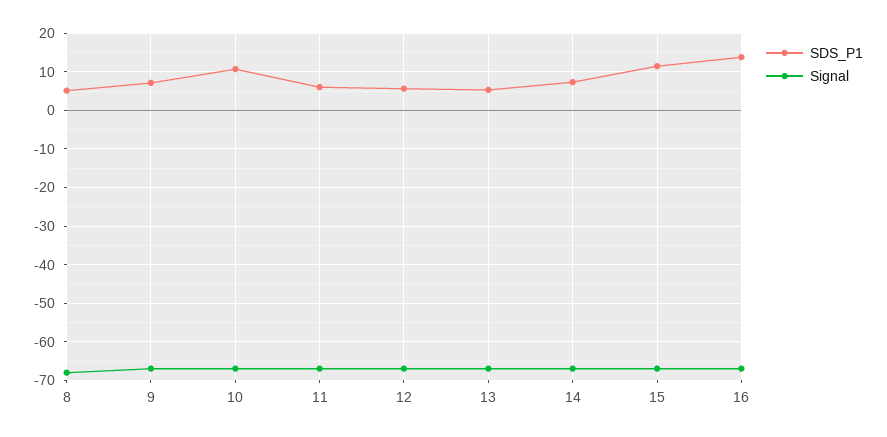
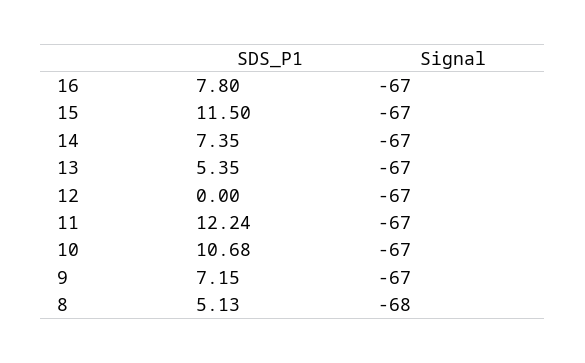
  {
    "SDS_P1": {
      "8": 5.13,
      "9": 7.15,
      "10": 10.68,
-     "11": 6,
+     "11": 12.24,
-     "12": 6,
+     "12": 0,
      "13": 5.35,
      "14": 7.35,
      "15": 11.5,
-     "16": 14
+     "16": 7.8
    },
    "Signal": {
      "8": -68,
      "9": -67,
      "10": -67,
      "11": -67,
      "12": -67,
      "13": -67,
      "14": -67,
      "15": -67,
      "16": -67
    }
  }

